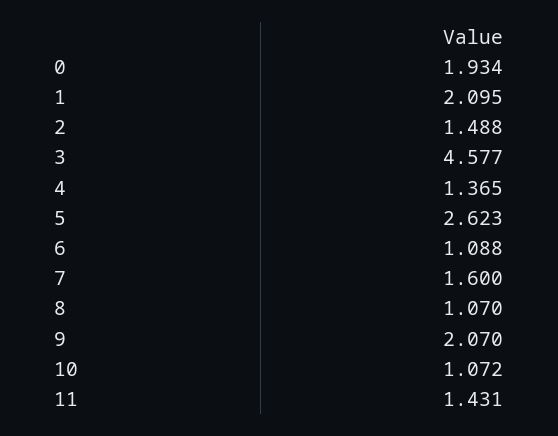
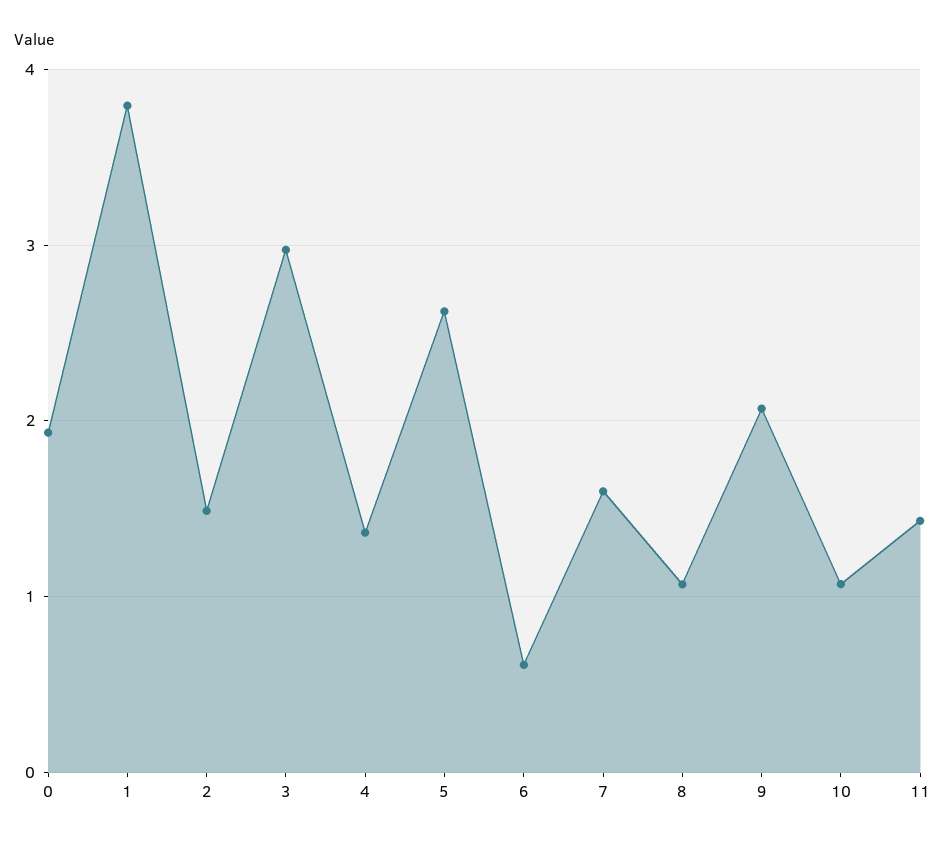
  {
    "0": 1.934,
-   "1": 2.095,
+   "1": 3.8,
    "2": 1.488,
-   "3": 4.577,
+   "3": 3,
    "4": 1.365,
    "5": 2.623,
-   "6": 1.088,
+   "6": 0.6,
    "7": 1.6,
    "8": 1.07,
    "9": 2.07,
    "10": 1.072,
    "11": 1.431
  }

